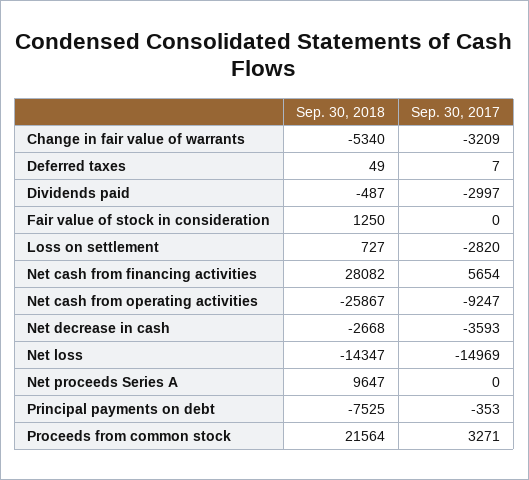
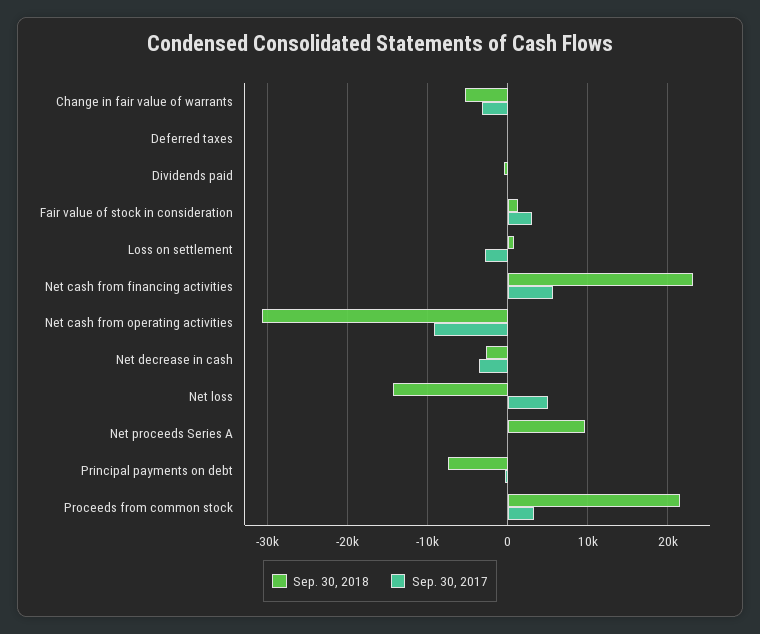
  {
    "Sep. 30, 2018": {
      "Change in fair value of warrants": -5340,
      "Deferred taxes": 49,
      "Dividends paid": -487,
      "Fair value of stock in consideration": 1250,
      "Loss on settlement": 727,
-     "Net cash from financing activities": 28082,
+     "Net cash from financing activities": 23000,
-     "Net cash from operating activities": -25867,
+     "Net cash from operating activities": -31000,
      "Net decrease in cash": -2668,
      "Net loss": -14347,
      "Net proceeds Series A": 9647,
      "Principal payments on debt": -7525,
      "Proceeds from common stock": 21564
    },
    "Sep. 30, 2017": {
      "Change in fair value of warrants": -3209,
      "Deferred taxes": 7,
-     "Dividends paid": -2997,
+     "Dividends paid": 0,
-     "Fair value of stock in consideration": 0,
+     "Fair value of stock in consideration": 3000,
      "Loss on settlement": -2820,
      "Net cash from financing activities": 5654,
      "Net cash from operating activities": -9247,
      "Net decrease in cash": -3593,
-     "Net loss": -14969,
+     "Net loss": 5000,
      "Net proceeds Series A": 0,
      "Principal payments on debt": -353,
      "Proceeds from common stock": 3271
    }
  }

